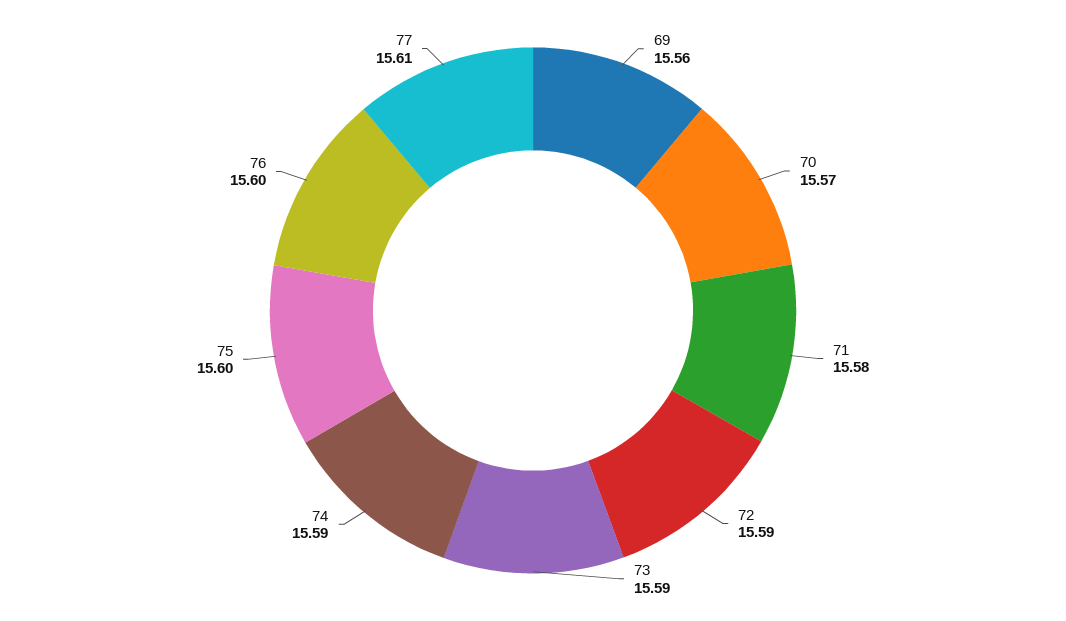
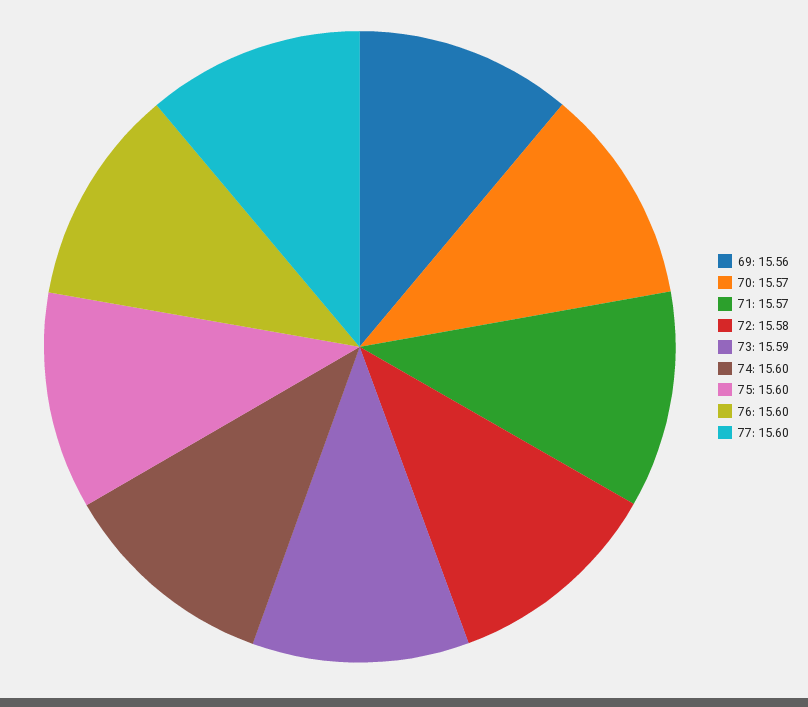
  {
    "69": 15.56,
    "70": 15.57,
-   "71": 15.58,
+   "71": 15.57,
-   "72": 15.59,
+   "72": 15.58,
    "73": 15.59,
-   "74": 15.59,
+   "74": 15.6,
    "75": 15.6,
    "76": 15.6,
-   "77": 15.61
+   "77": 15.6
  }

